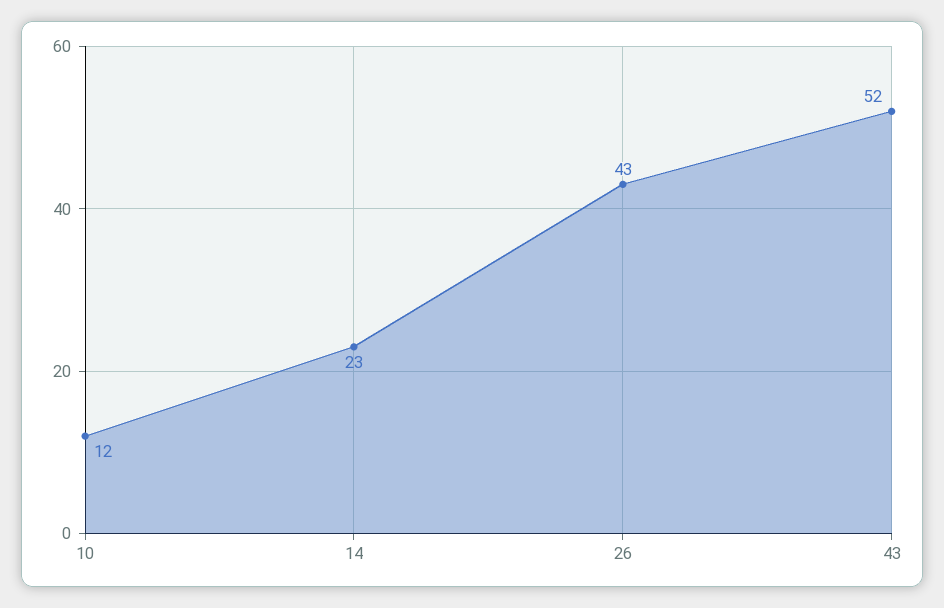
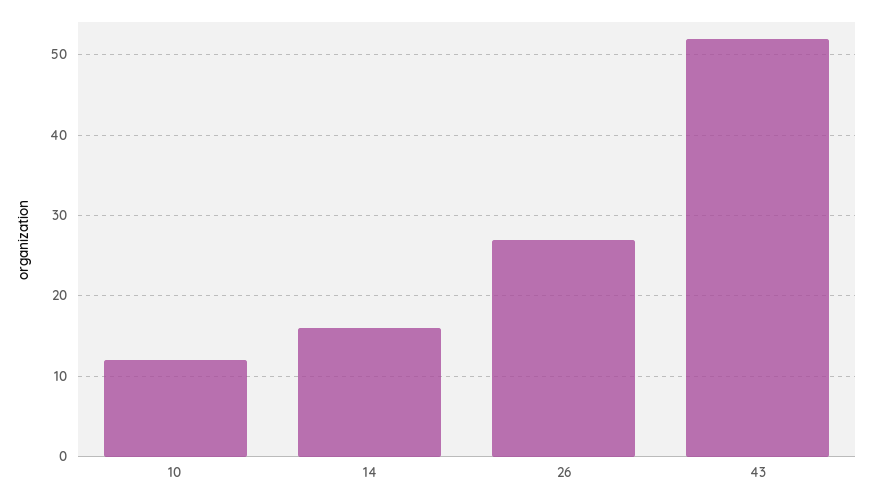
  {
    "10": 12,
-   "14": 23,
+   "14": 16,
-   "26": 43,
+   "26": 27,
    "43": 52
  }

